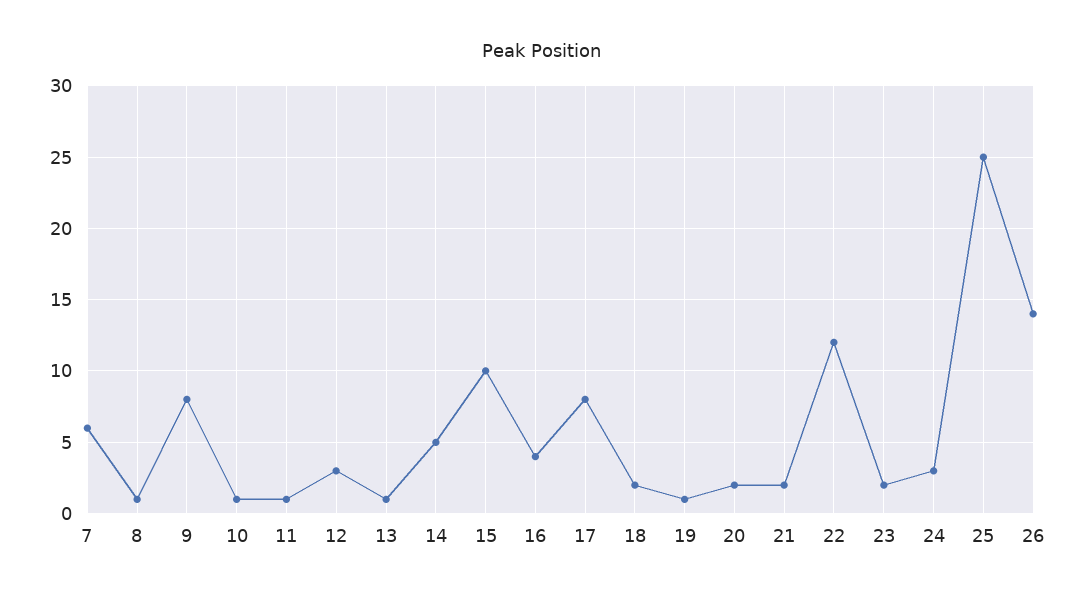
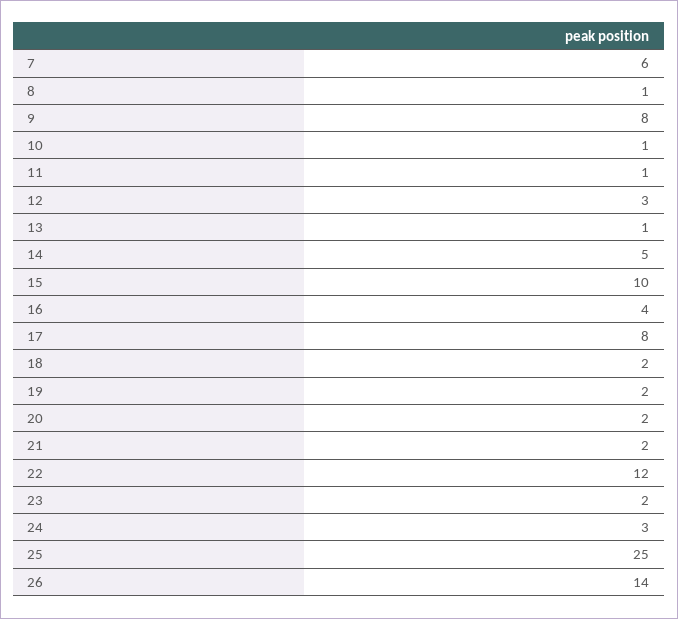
  {
    "7": 6,
    "8": 1,
    "9": 8,
    "10": 1,
    "11": 1,
    "12": 3,
    "13": 1,
    "14": 5,
    "15": 10,
    "16": 4,
    "17": 8,
    "18": 2,
-   "19": 1,
+   "19": 2,
    "20": 2,
    "21": 2,
    "22": 12,
    "23": 2,
    "24": 3,
    "25": 25,
    "26": 14
  }

